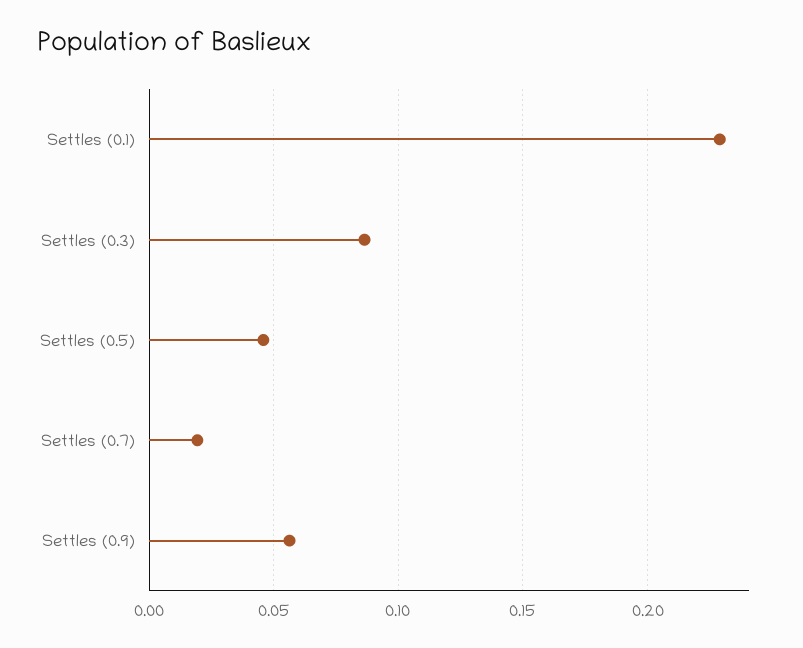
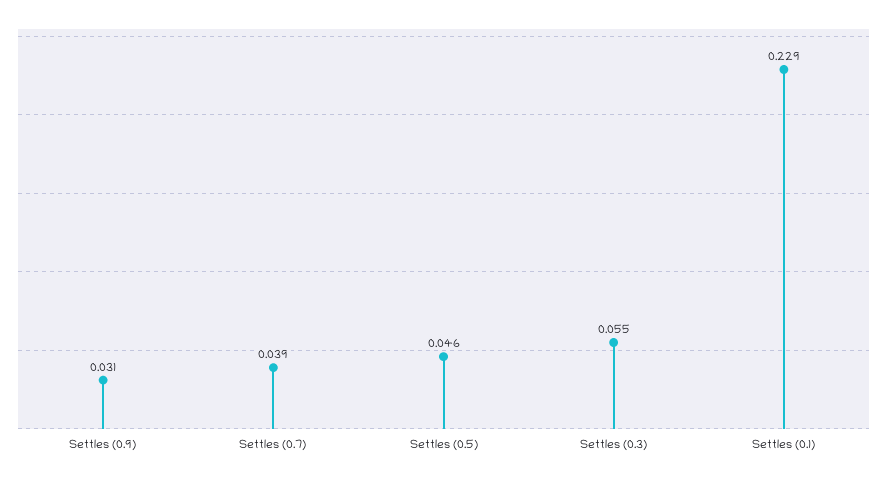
  {
    "Settles (0.1)": 0.229,
-   "Settles (0.3)": 0.085,
+   "Settles (0.3)": 0.055,
    "Settles (0.5)": 0.046,
-   "Settles (0.7)": 0.02,
+   "Settles (0.7)": 0.039,
-   "Settles (0.9)": 0.055
+   "Settles (0.9)": 0.031
  }

